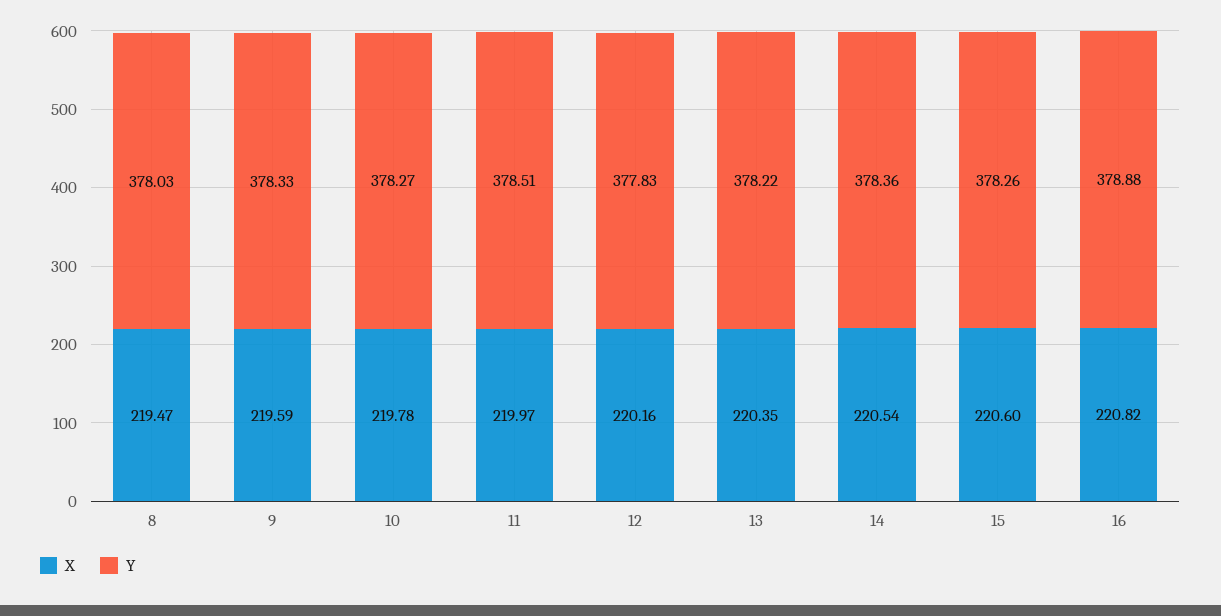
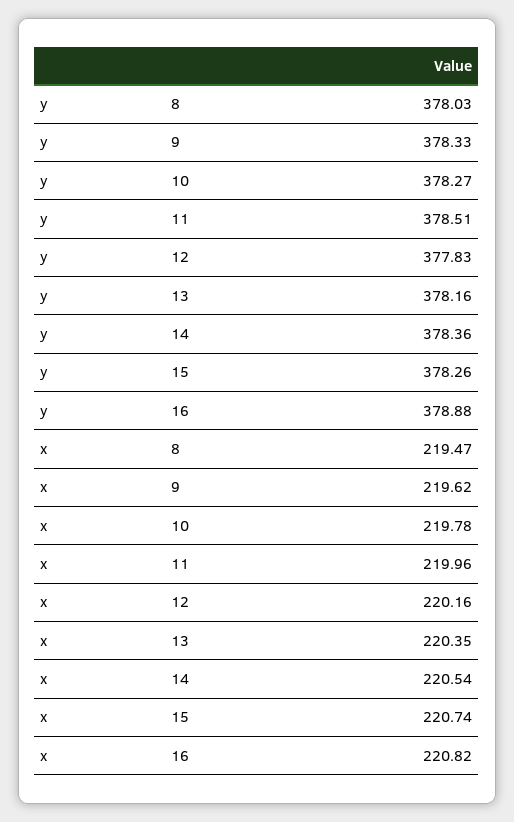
  {
    "X": {
      "8": 219.47,
-     "9": 219.59,
+     "9": 219.62,
      "10": 219.78,
-     "11": 219.97,
+     "11": 219.96,
      "12": 220.16,
      "13": 220.35,
      "14": 220.54,
-     "15": 220.6,
+     "15": 220.74,
      "16": 220.82
    },
    "Y": {
      "8": 378.03,
      "9": 378.33,
      "10": 378.27,
      "11": 378.51,
      "12": 377.83,
-     "13": 378.22,
+     "13": 378.16,
      "14": 378.36,
      "15": 378.26,
      "16": 378.88
    }
  }

